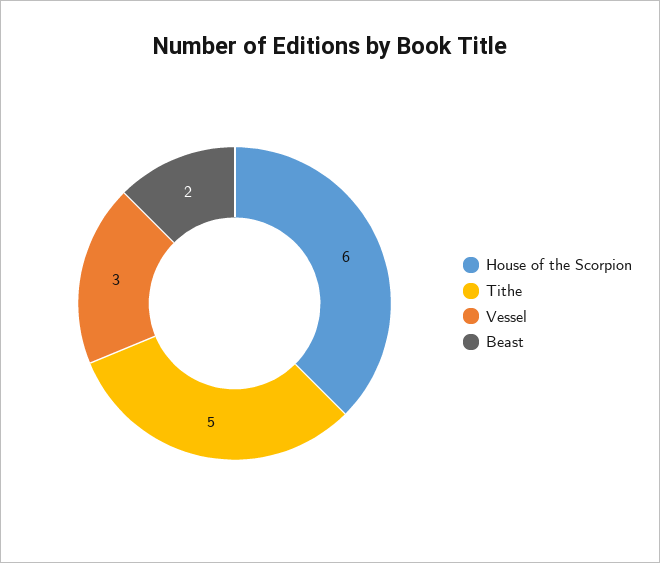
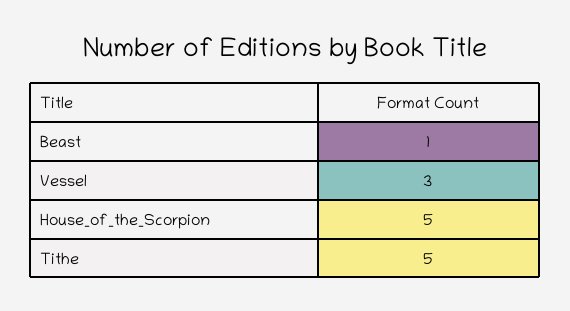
  {
-   "House of the Scorpion": 6,
+   "House of the Scorpion": 5,
    "Tithe": 5,
    "Vessel": 3,
-   "Beast": 2
+   "Beast": 1
  }

